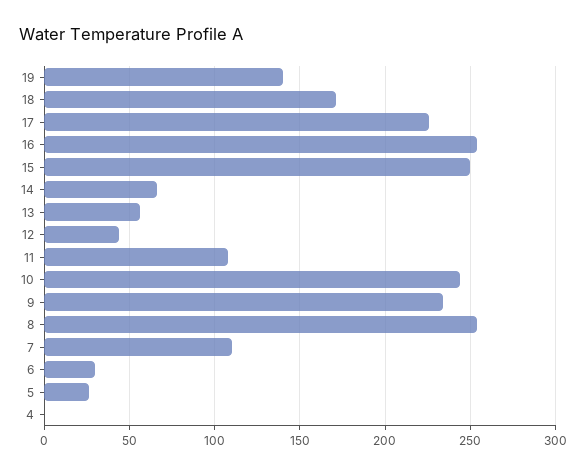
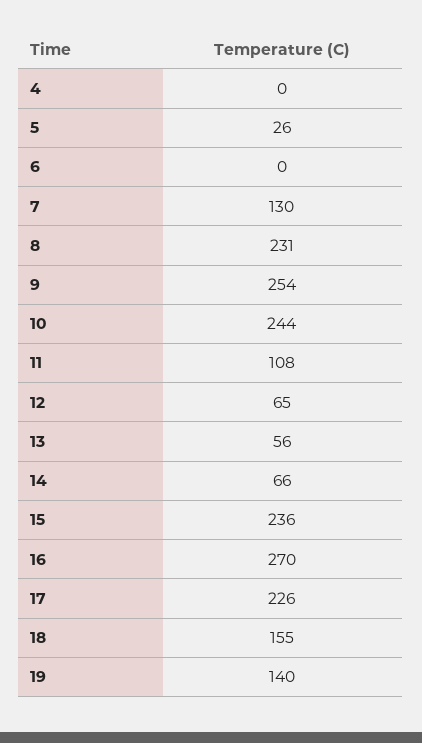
  {
    "19": 140,
-   "18": 170,
+   "18": 155,
    "17": 226,
-   "16": 255,
+   "16": 270,
-   "15": 250,
+   "15": 236,
    "14": 66,
    "13": 56,
-   "12": 45,
+   "12": 65,
    "11": 108,
    "10": 244,
-   "9": 235,
+   "9": 254,
-   "8": 255,
+   "8": 231,
-   "7": 110,
+   "7": 130,
-   "6": 30,
+   "6": 0,
    "5": 26,
    "4": 0
  }

